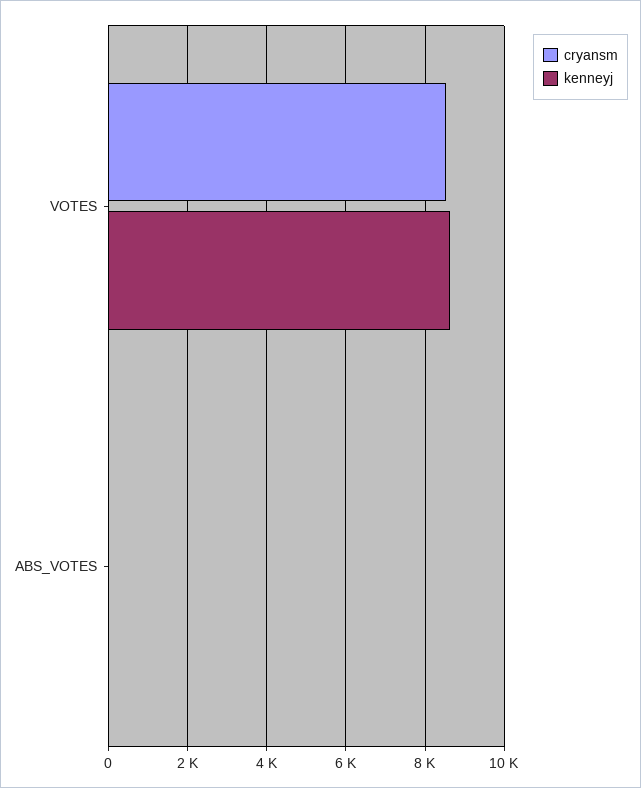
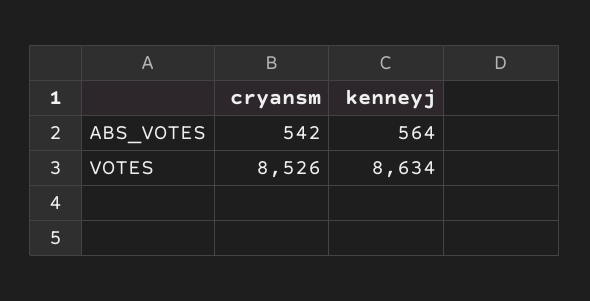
  {
    "cryansm": {
      "VOTES": 8526,
-     "ABS_VOTES": 0
+     "ABS_VOTES": 542
    },
    "kenneyj": {
      "VOTES": 8634,
-     "ABS_VOTES": 0
+     "ABS_VOTES": 564
    }
  }

